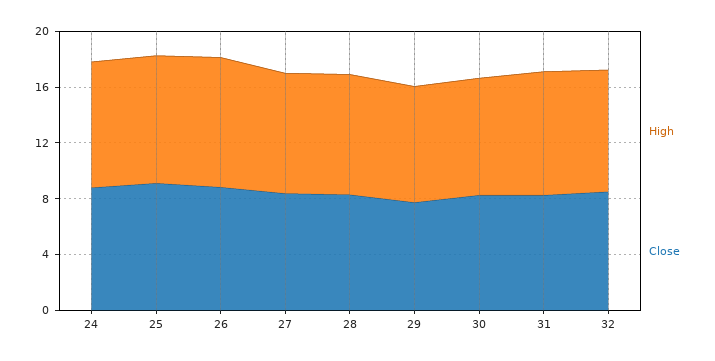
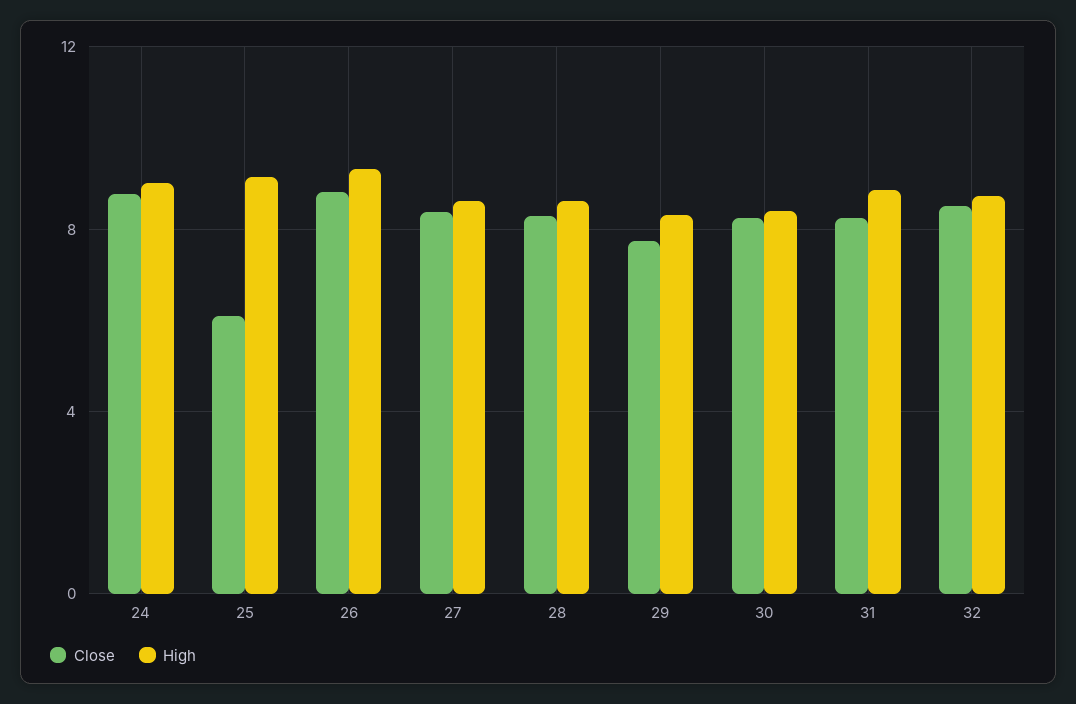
  {
    "High": {
      "24": 9,
      "25": 9,
      "26": 9.5,
      "27": 8.5,
      "28": 8.5,
      "29": 8.5,
      "30": 8.5,
      "31": 9,
      "32": 8.5
    },
    "Close": {
      "24": 9,
-     "25": 9,
+     "25": 6,
      "26": 9,
      "27": 8.5,
      "28": 8.5,
      "29": 7.5,
      "30": 8,
      "31": 8.5,
      "32": 8.5
    }
  }

